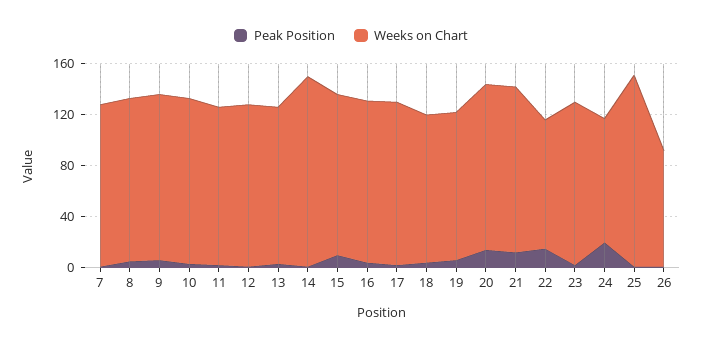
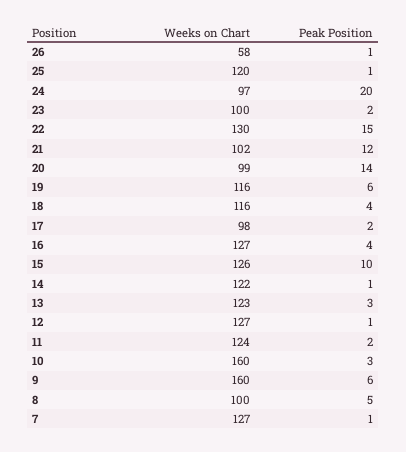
  {
    "Peak Position": {
      "7": 1,
      "8": 5,
      "9": 6,
      "10": 3,
      "11": 2,
      "12": 1,
      "13": 3,
      "14": 1,
      "15": 10,
      "16": 4,
      "17": 2,
      "18": 4,
      "19": 6,
      "20": 14,
      "21": 12,
      "22": 15,
      "23": 2,
      "24": 20,
      "25": 1,
      "26": 1
    },
    "Weeks on Chart": {
      "7": 127,
-     "8": 130,
+     "8": 100,
-     "9": 130,
+     "9": 160,
-     "10": 130,
+     "10": 160,
      "11": 124,
      "12": 127,
      "13": 123,
-     "14": 150,
+     "14": 122,
      "15": 126,
      "16": 127,
-     "17": 130,
+     "17": 98,
      "18": 116,
      "19": 116,
-     "20": 130,
+     "20": 99,
-     "21": 130,
+     "21": 102,
-     "22": 100,
+     "22": 130,
-     "23": 130,
+     "23": 100,
      "24": 97,
-     "25": 150,
+     "25": 120,
-     "26": 90
+     "26": 58
    }
  }

